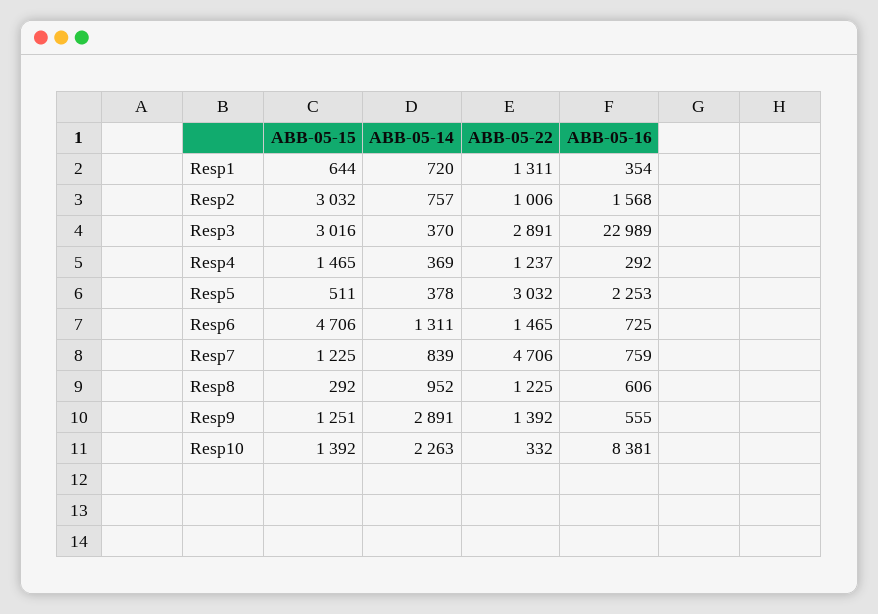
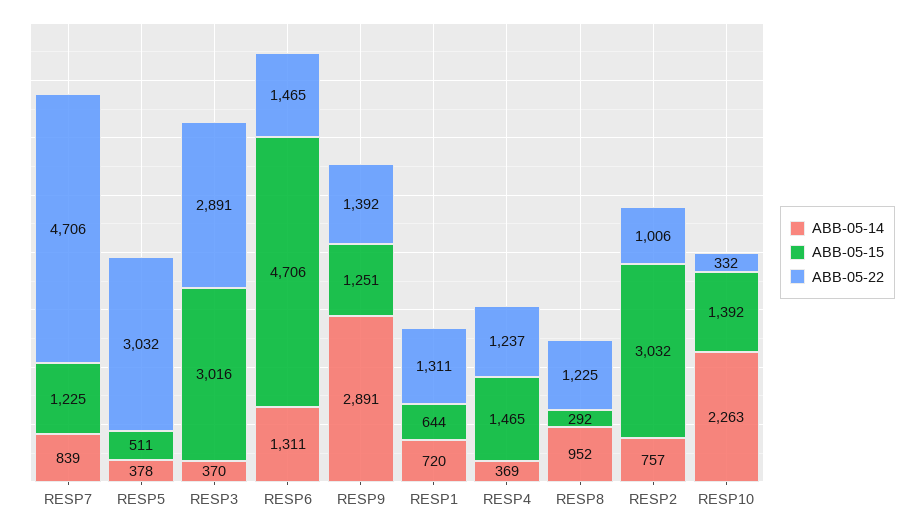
  {
    "ABB-05-15": {
      "Resp1": 644,
      "Resp2": 3032,
      "Resp3": 3016,
      "Resp4": 1465,
      "Resp5": 511,
      "Resp6": 4706,
      "Resp7": 1225,
      "Resp8": 292,
      "Resp9": 1251,
      "Resp10": 1392
    },
    "ABB-05-14": {
      "Resp1": 720,
      "Resp2": 757,
      "Resp3": 370,
      "Resp4": 369,
      "Resp5": 378,
      "Resp6": 1311,
      "Resp7": 839,
      "Resp8": 952,
      "Resp9": 2891,
      "Resp10": 2263
    },
    "ABB-05-22": {
      "Resp1": 1311,
      "Resp2": 1006,
      "Resp3": 2891,
      "Resp4": 1237,
      "Resp5": 3032,
      "Resp6": 1465,
      "Resp7": 4706,
      "Resp8": 1225,
      "Resp9": 1392,
      "Resp10": 332
-   },
+   }
-   "ABB-05-16": {
-     "Resp1": 354,
-     "Resp2": 1568,
-     "Resp3": 22989,
-     "Resp4": 292,
-     "Resp5": 2253,
-     "Resp6": 725,
-     "Resp7": 759,
-     "Resp8": 606,
-     "Resp9": 555,
-     "Resp10": 8381
-   }
  }

